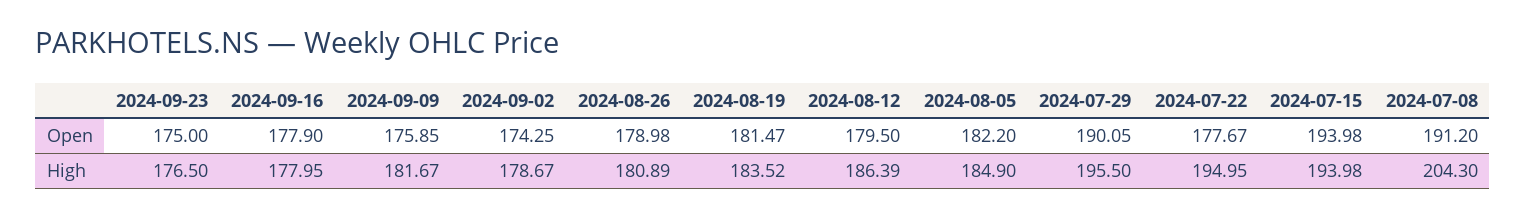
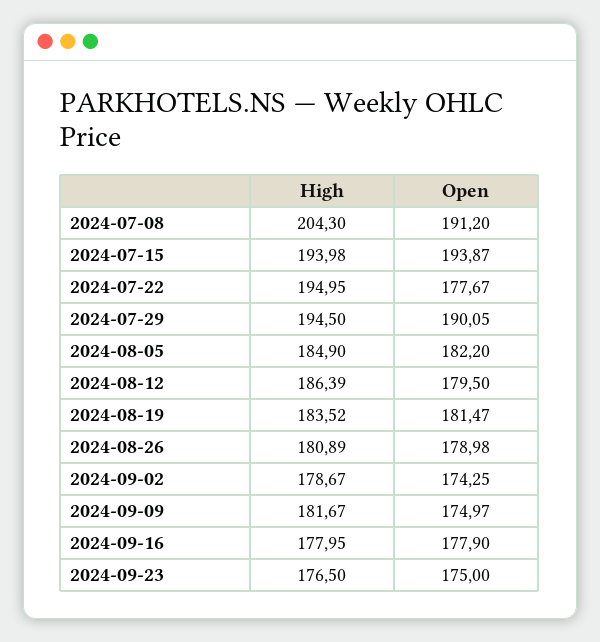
  {
    "2024-09-23": {
      "Open": 175,
      "High": 176.5
    },
    "2024-09-16": {
      "Open": 177.9,
      "High": 177.95
    },
    "2024-09-09": {
-     "Open": 175.85,
+     "Open": 174.97,
      "High": 181.67
    },
    "2024-09-02": {
      "Open": 174.25,
      "High": 178.67
    },
    "2024-08-26": {
      "Open": 178.98,
      "High": 180.89
    },
    "2024-08-19": {
      "Open": 181.47,
      "High": 183.52
    },
    "2024-08-12": {
      "Open": 179.5,
      "High": 186.39
    },
    "2024-08-05": {
      "Open": 182.2,
      "High": 184.9
    },
    "2024-07-29": {
      "Open": 190.05,
-     "High": 195.5
+     "High": 194.5
    },
    "2024-07-22": {
      "Open": 177.67,
      "High": 194.95
    },
    "2024-07-15": {
-     "Open": 193.98,
+     "Open": 193.87,
      "High": 193.98
    },
    "2024-07-08": {
      "Open": 191.2,
      "High": 204.3
    }
  }

